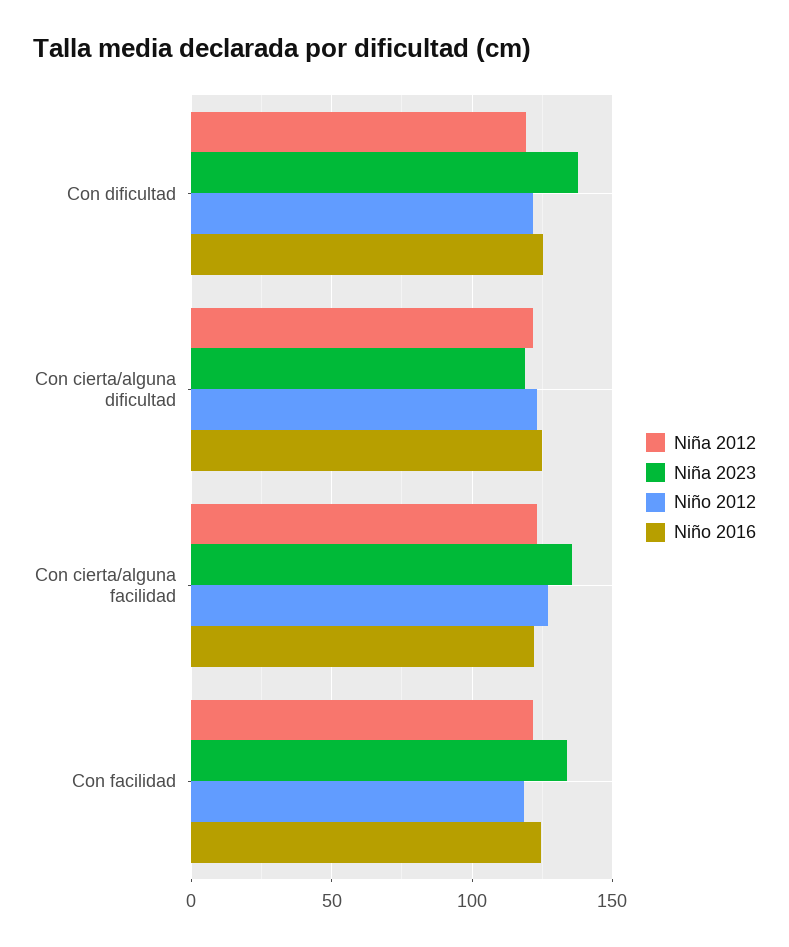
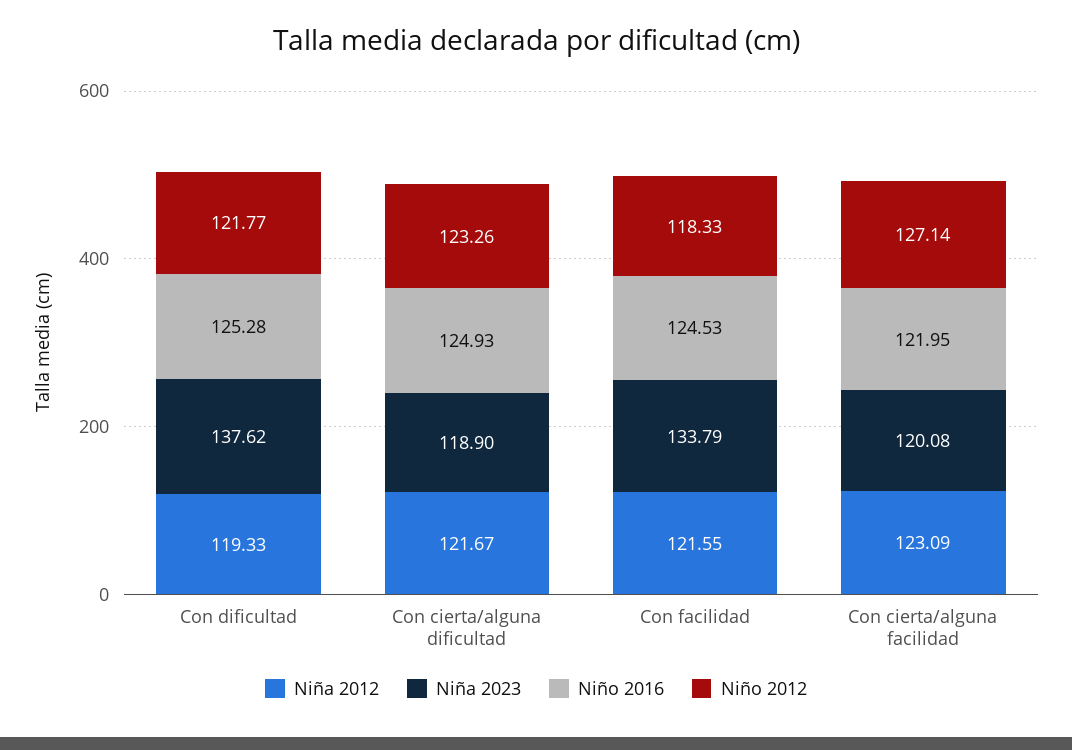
  {
    "Niña 2012": {
      "Con dificultad": 119.33,
      "Con cierta/alguna dificultad": 121.67,
      "Con cierta/alguna facilidad": 123.09,
      "Con facilidad": 121.55
    },
    "Niña 2023": {
      "Con dificultad": 137.62,
      "Con cierta/alguna dificultad": 118.9,
-     "Con cierta/alguna facilidad": 135,
+     "Con cierta/alguna facilidad": 120.08,
      "Con facilidad": 133.79
    },
    "Niño 2012": {
      "Con dificultad": 121.77,
      "Con cierta/alguna dificultad": 123.26,
      "Con cierta/alguna facilidad": 127.14,
      "Con facilidad": 118.33
    },
    "Niño 2016": {
      "Con dificultad": 125.28,
      "Con cierta/alguna dificultad": 124.93,
      "Con cierta/alguna facilidad": 121.95,
      "Con facilidad": 124.53
    }
  }

